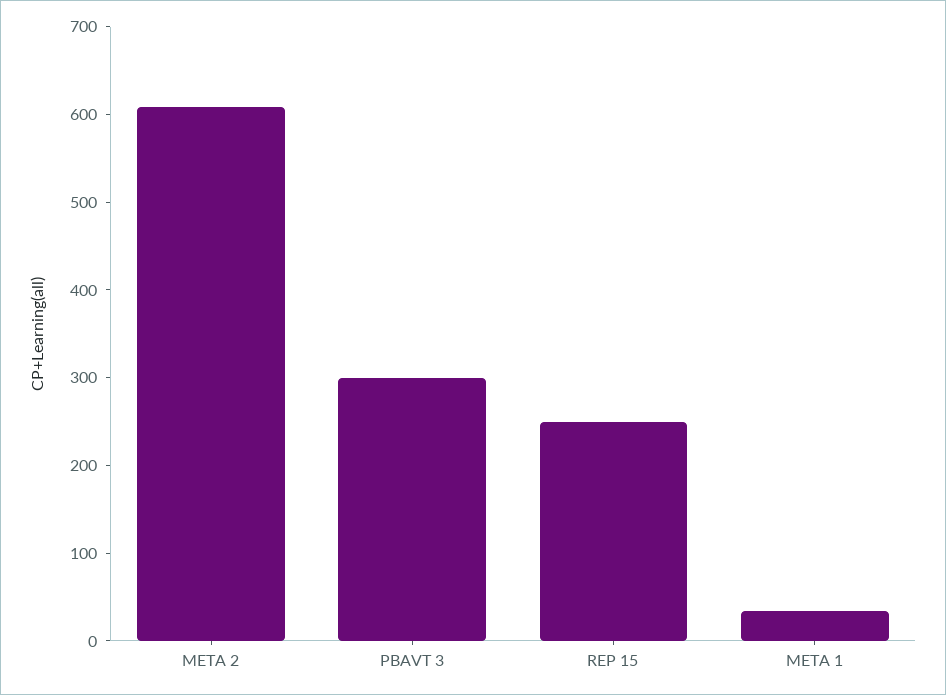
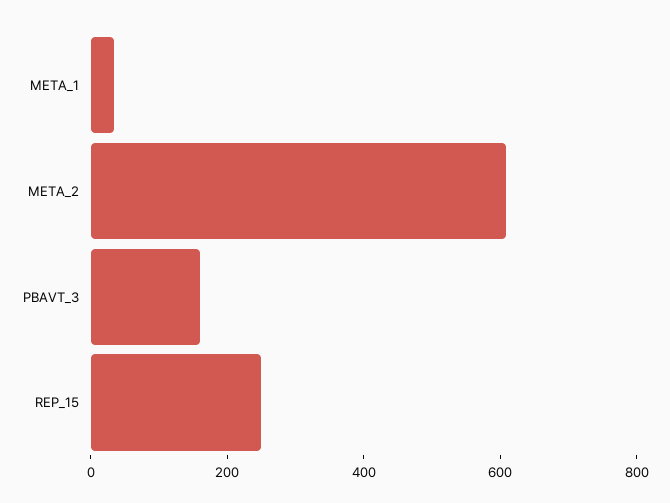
  {
    "META 2": 600,
-   "PBAVT 3": 300,
+   "PBAVT 3": 150,
    "REP 15": 260,
    "META 1": 40
  }

